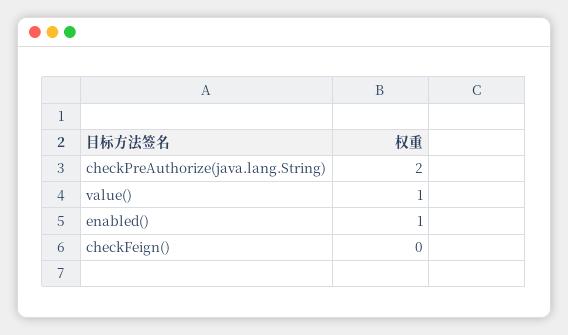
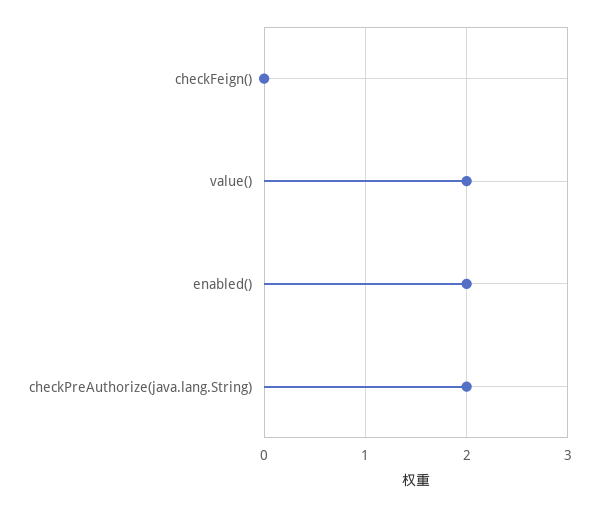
  {
    "checkPreAuthorize(java.lang.String)": 2,
-   "value()": 1,
+   "value()": 2,
-   "enabled()": 1,
+   "enabled()": 2,
    "checkFeign()": 0
  }

